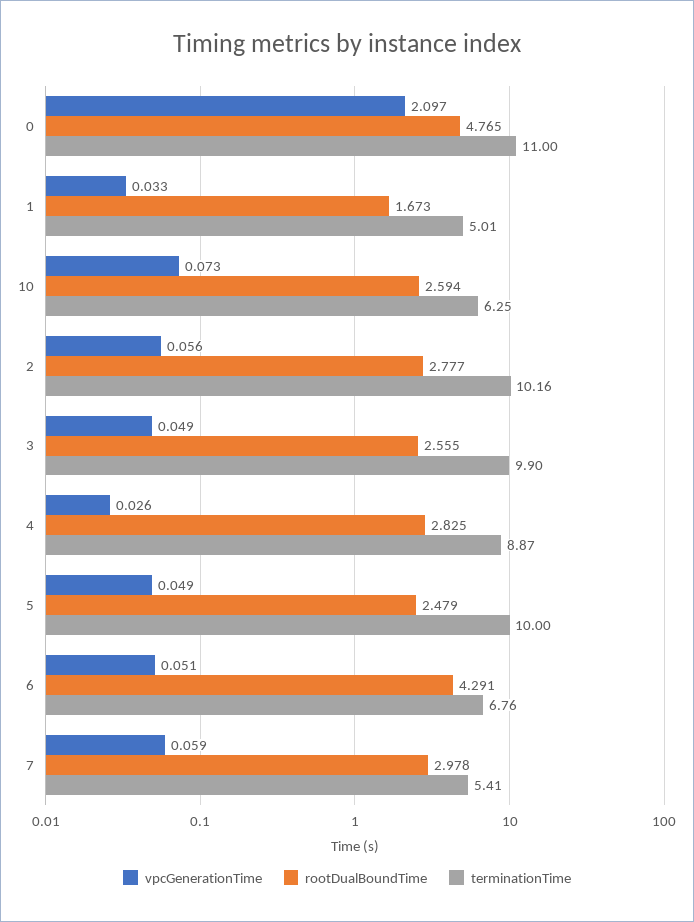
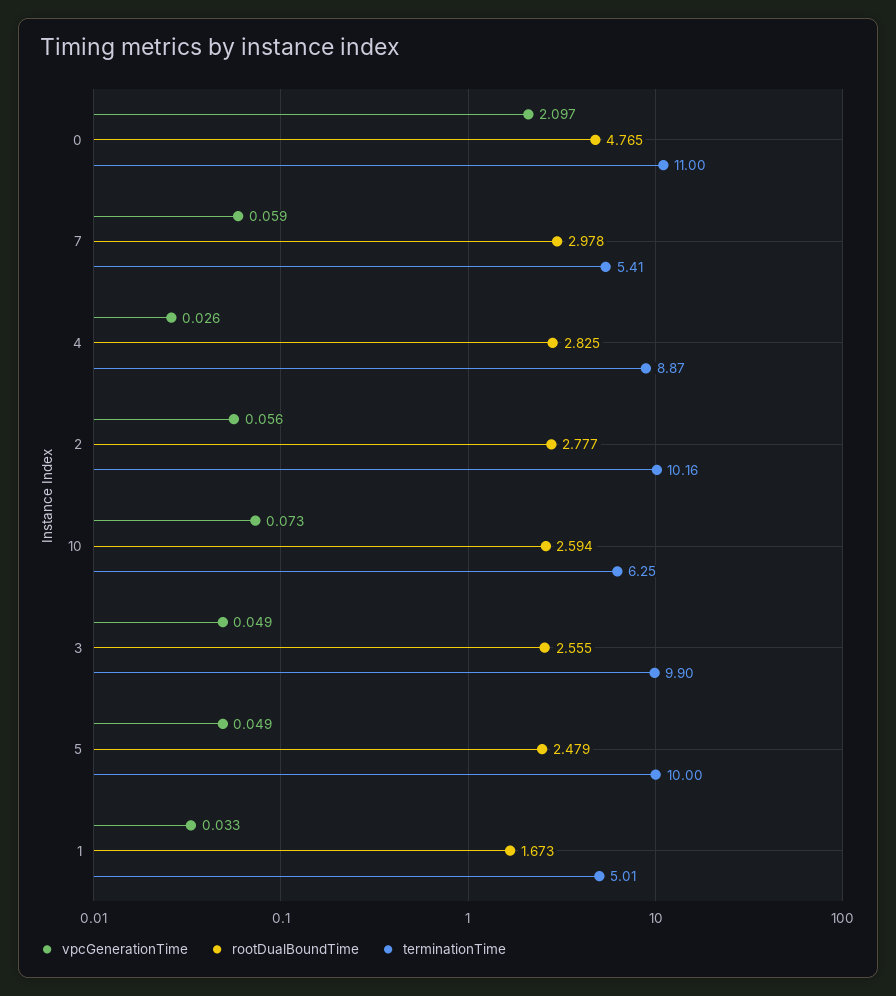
  {
    "vpcGenerationTime": {
      "0": 2.097,
      "1": 0.033,
      "10": 0.073,
      "2": 0.056,
      "3": 0.049,
      "4": 0.026,
      "5": 0.049,
-     "6": 0.051,
      "7": 0.059
    },
    "rootDualBoundTime": {
      "0": 4.765,
      "1": 1.673,
      "10": 2.594,
      "2": 2.777,
      "3": 2.555,
      "4": 2.825,
      "5": 2.479,
-     "6": 4.291,
      "7": 2.978
    },
    "terminationTime": {
      "0": 11,
      "1": 5.01,
      "10": 6.25,
      "2": 10.16,
      "3": 9.9,
      "4": 8.87,
      "5": 10,
-     "6": 6.76,
      "7": 5.41
    }
  }

